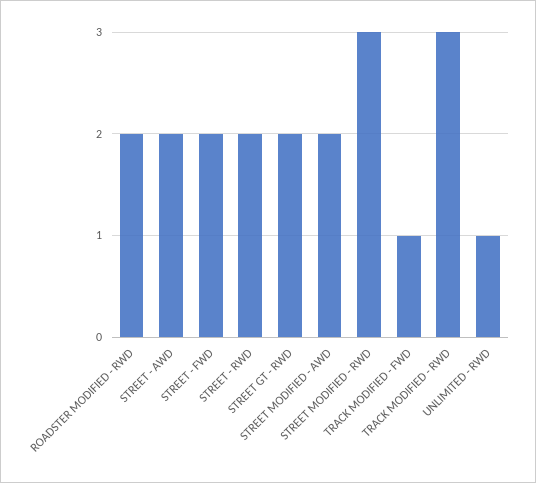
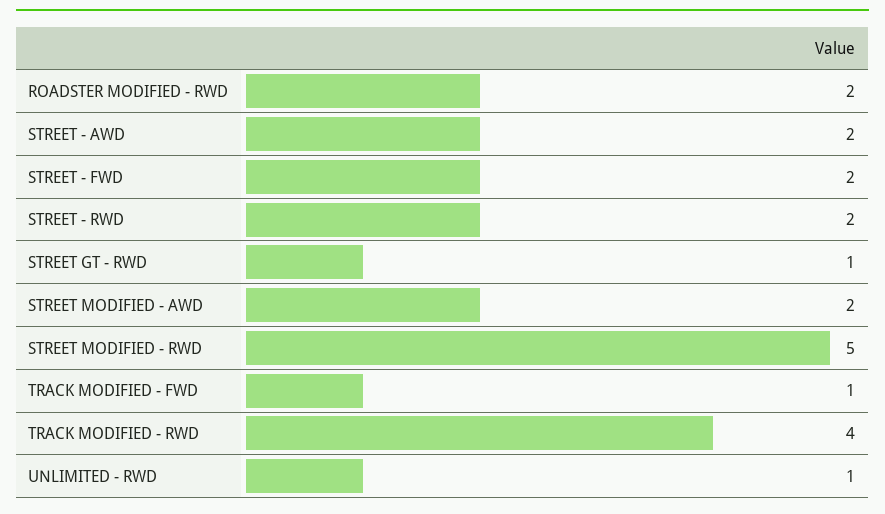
  {
    "ROADSTER MODIFIED - RWD": 2,
    "STREET - AWD": 2,
    "STREET - FWD": 2,
    "STREET - RWD": 2,
-   "STREET GT - RWD": 2,
+   "STREET GT - RWD": 1,
    "STREET MODIFIED - AWD": 2,
-   "STREET MODIFIED - RWD": 3,
+   "STREET MODIFIED - RWD": 5,
    "TRACK MODIFIED - FWD": 1,
-   "TRACK MODIFIED - RWD": 3,
+   "TRACK MODIFIED - RWD": 4,
    "UNLIMITED - RWD": 1
  }

